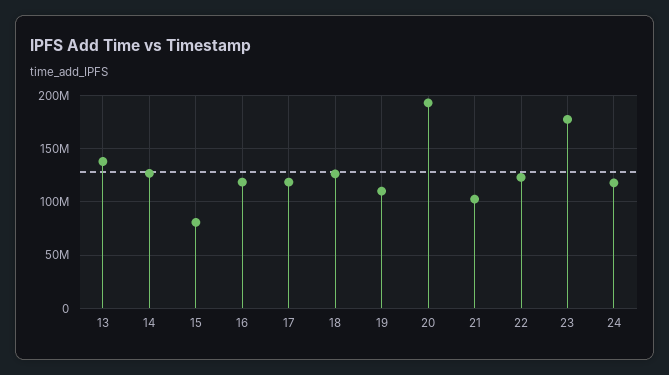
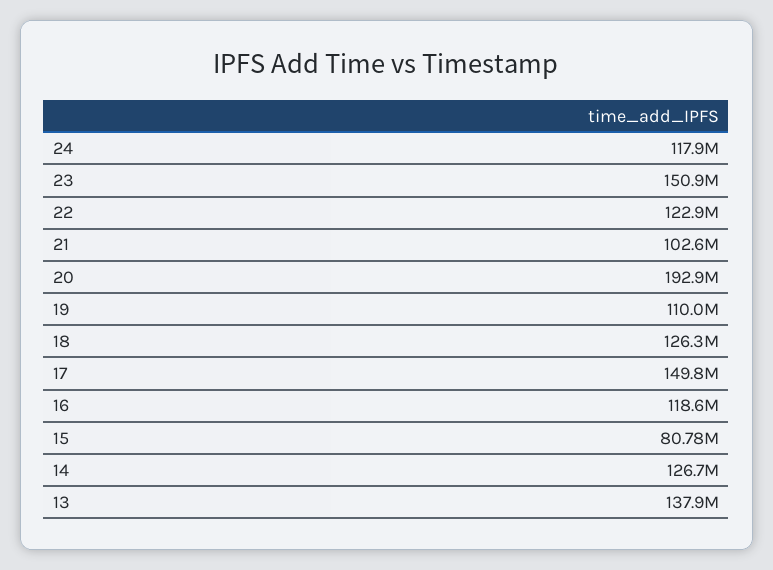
  {
    "13": 137900000,
    "14": 126700000,
    "15": 80780000,
    "16": 118600000,
-   "17": 120000000,
+   "17": 149800000,
    "18": 126300000,
    "19": 110000000,
    "20": 192900000,
    "21": 102600000,
    "22": 122900000,
-   "23": 180000000,
+   "23": 150900000,
    "24": 117900000
  }

